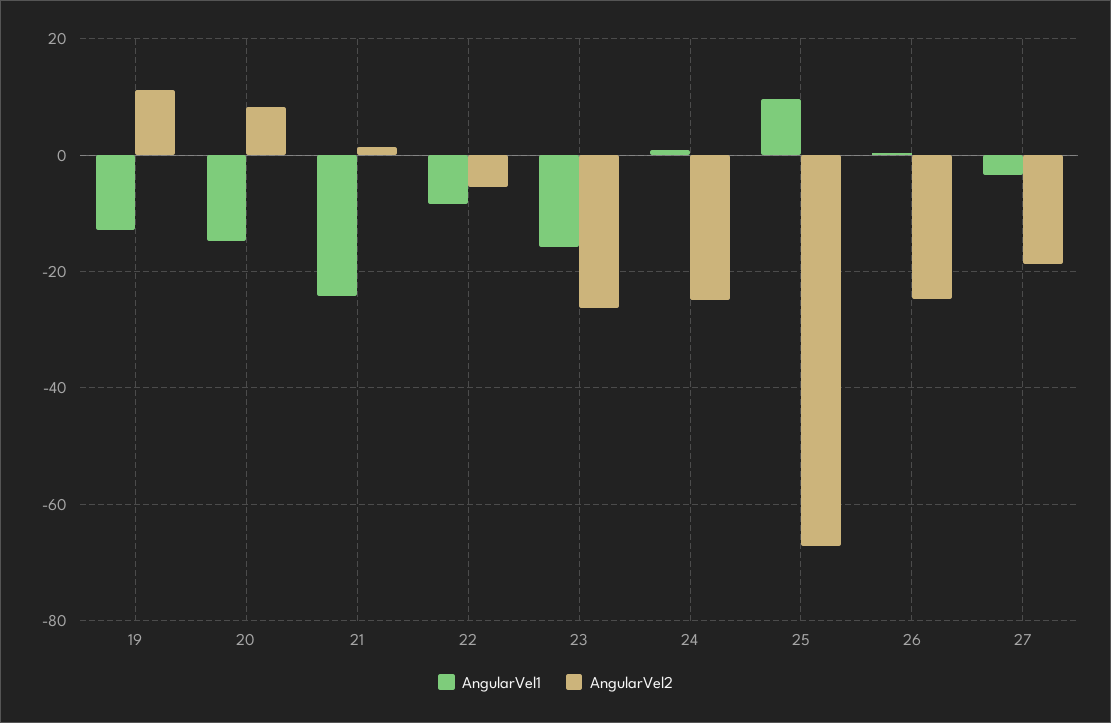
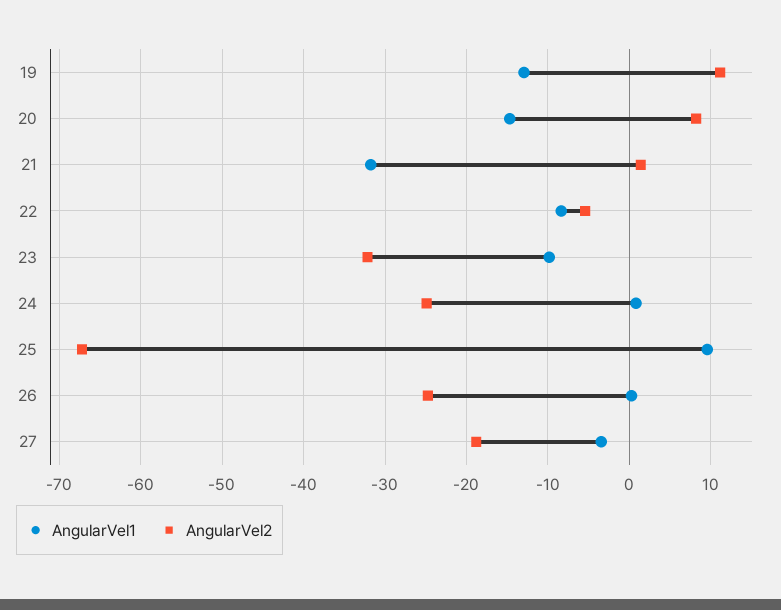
  {
    "AngularVel1": {
      "19": -13,
      "20": -15,
-     "21": -24,
+     "21": -32,
      "22": -8,
-     "23": -16,
+     "23": -10,
      "24": 1,
      "25": 10,
      "26": 0,
      "27": -3
    },
    "AngularVel2": {
      "19": 11,
      "20": 8,
      "21": 1,
      "22": -5,
-     "23": -26,
+     "23": -32,
      "24": -25,
      "25": -67,
      "26": -25,
      "27": -19
    }
  }

